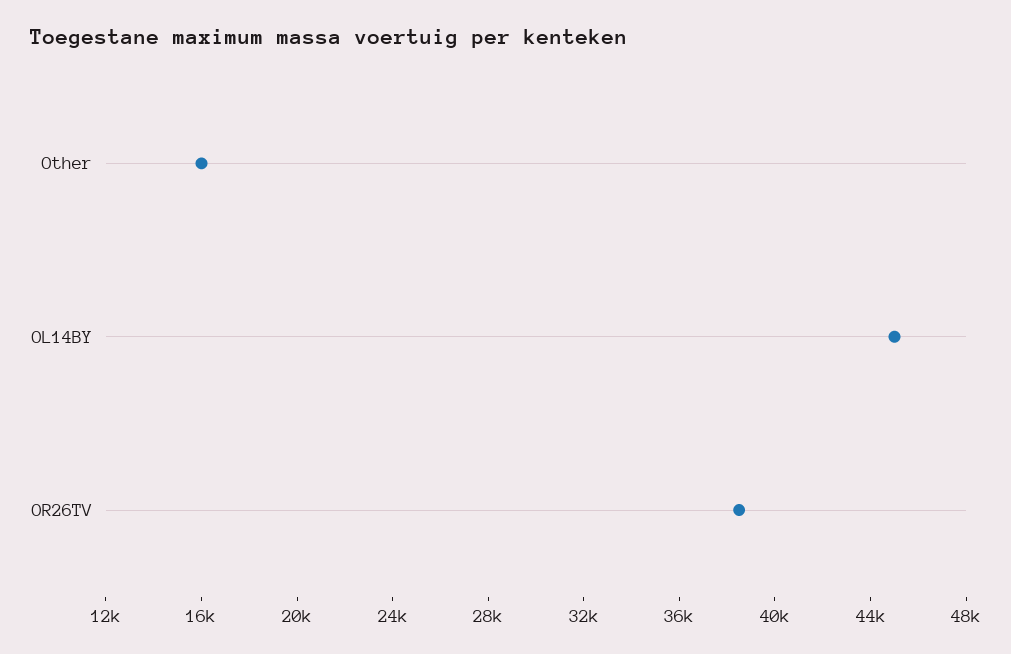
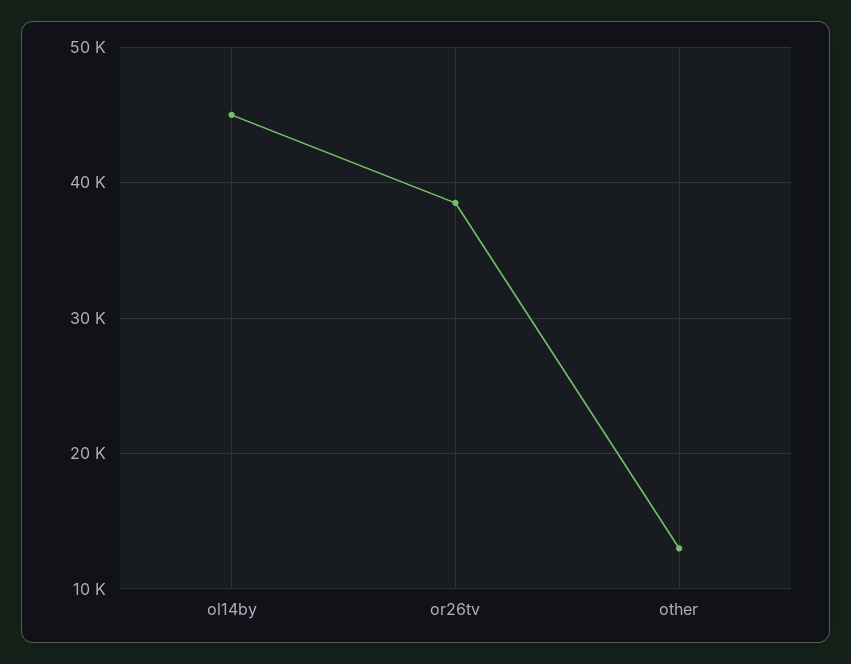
  {
-   "Other": 16000,
+   "Other": 13000,
    "OL14BY": 45000,
    "OR26TV": 39000
  }

